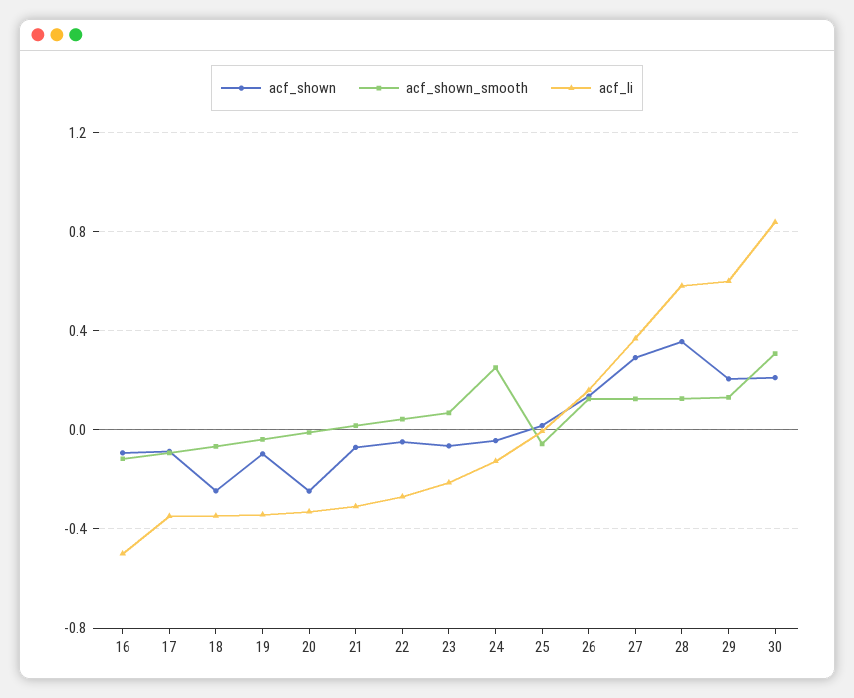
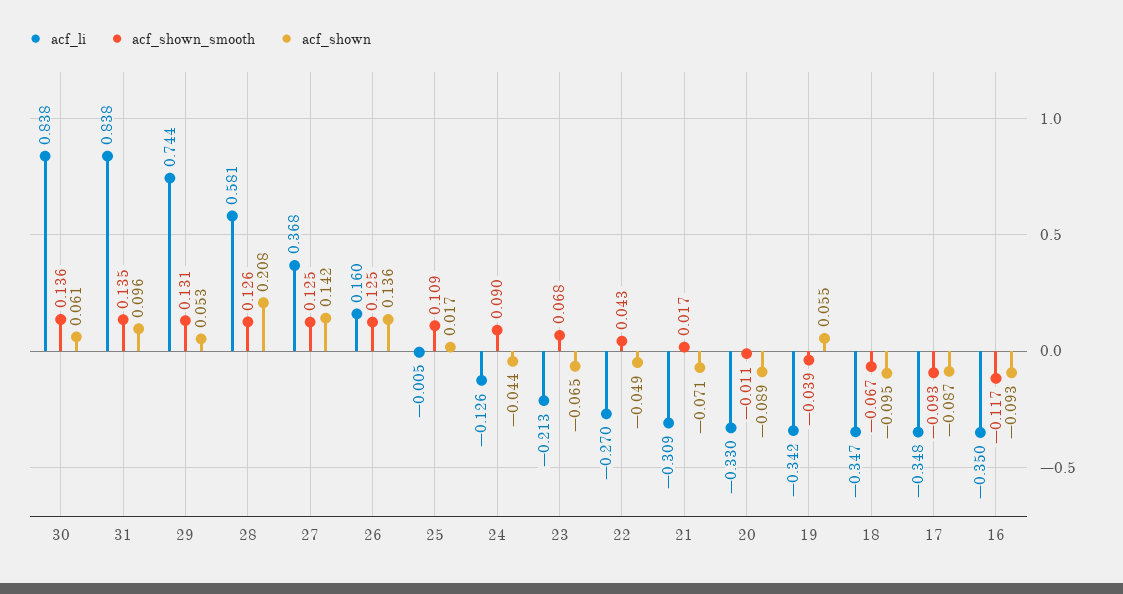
  {
    "acf_shown": {
      "16": -0.093,
      "17": -0.087,
-     "18": -0.25,
+     "18": -0.095,
-     "19": -0.1,
+     "19": 0.055,
-     "20": -0.25,
+     "20": -0.089,
      "21": -0.071,
      "22": -0.049,
      "23": -0.065,
      "24": -0.044,
      "25": 0.017,
      "26": 0.136,
-     "27": 0.3,
+     "27": 0.142,
-     "28": 0.35,
+     "28": 0.208,
-     "29": 0.2,
+     "29": 0.053,
-     "30": 0.2
+     "30": 0.061,
+     "31": 0.096
    },
    "acf_shown_smooth": {
      "16": -0.117,
      "17": -0.093,
      "18": -0.067,
      "19": -0.039,
      "20": -0.011,
      "21": 0.017,
      "22": 0.043,
      "23": 0.068,
-     "24": 0.25,
+     "24": 0.09,
-     "25": -0.05,
+     "25": 0.109,
      "26": 0.125,
      "27": 0.125,
      "28": 0.126,
      "29": 0.131,
-     "30": 0.3
+     "30": 0.136,
+     "31": 0.135
    },
    "acf_li": {
-     "16": -0.5,
+     "16": -0.35,
      "17": -0.348,
      "18": -0.347,
      "19": -0.342,
      "20": -0.33,
      "21": -0.309,
      "22": -0.27,
      "23": -0.213,
      "24": -0.126,
      "25": -0.005,
      "26": 0.16,
      "27": 0.368,
      "28": 0.581,
-     "29": 0.6,
+     "29": 0.744,
-     "30": 0.838
+     "30": 0.838,
+     "31": 0.838
    }
  }

